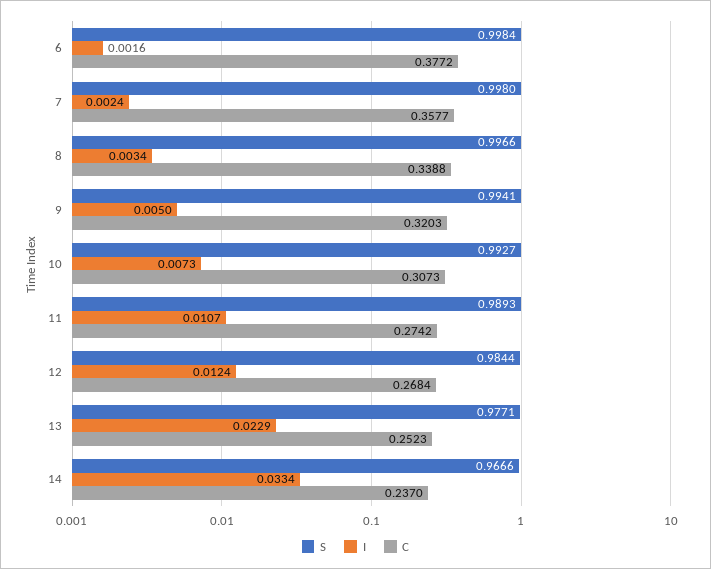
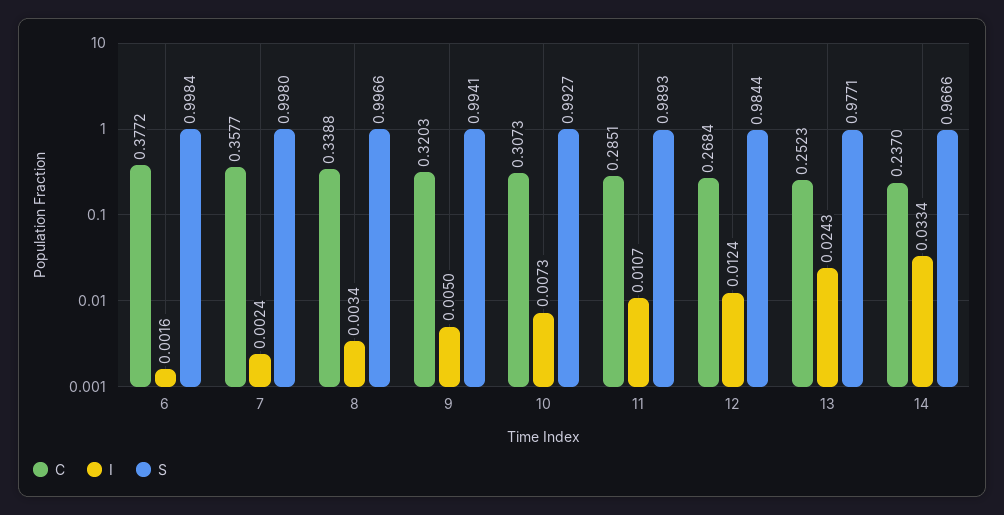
  {
    "S": {
      "6": 0.9984,
      "7": 0.998,
      "8": 0.9966,
      "9": 0.9941,
      "10": 0.9927,
      "11": 0.9893,
      "12": 0.9844,
      "13": 0.9771,
      "14": 0.9666
    },
    "I": {
      "6": 0.0016,
      "7": 0.0024,
      "8": 0.0034,
      "9": 0.005,
      "10": 0.0073,
      "11": 0.0107,
      "12": 0.0124,
-     "13": 0.0229,
+     "13": 0.0243,
      "14": 0.0334
    },
    "C": {
      "6": 0.3772,
      "7": 0.3577,
      "8": 0.3388,
      "9": 0.3203,
      "10": 0.3073,
-     "11": 0.2742,
+     "11": 0.2851,
      "12": 0.2684,
      "13": 0.2523,
      "14": 0.237
    }
  }

